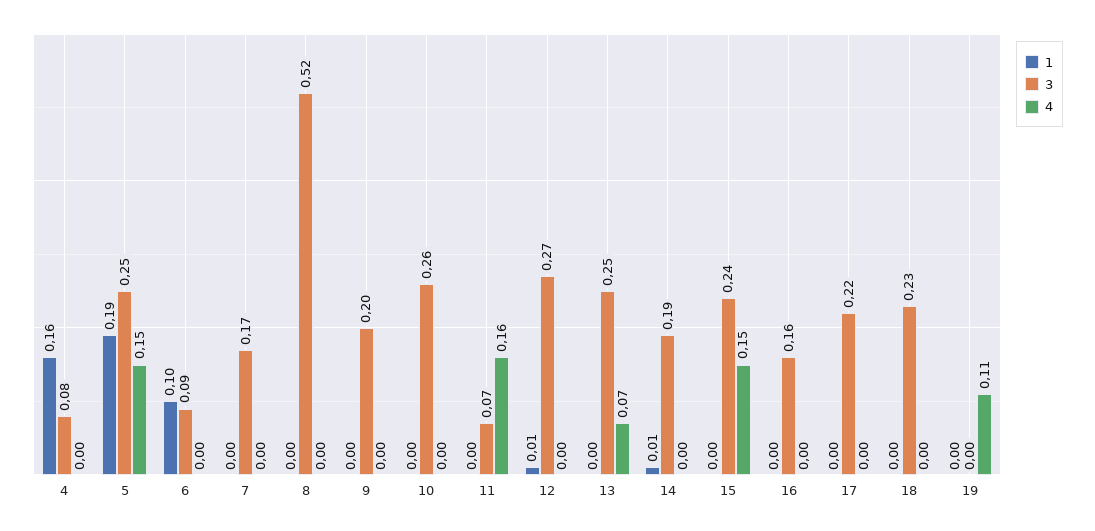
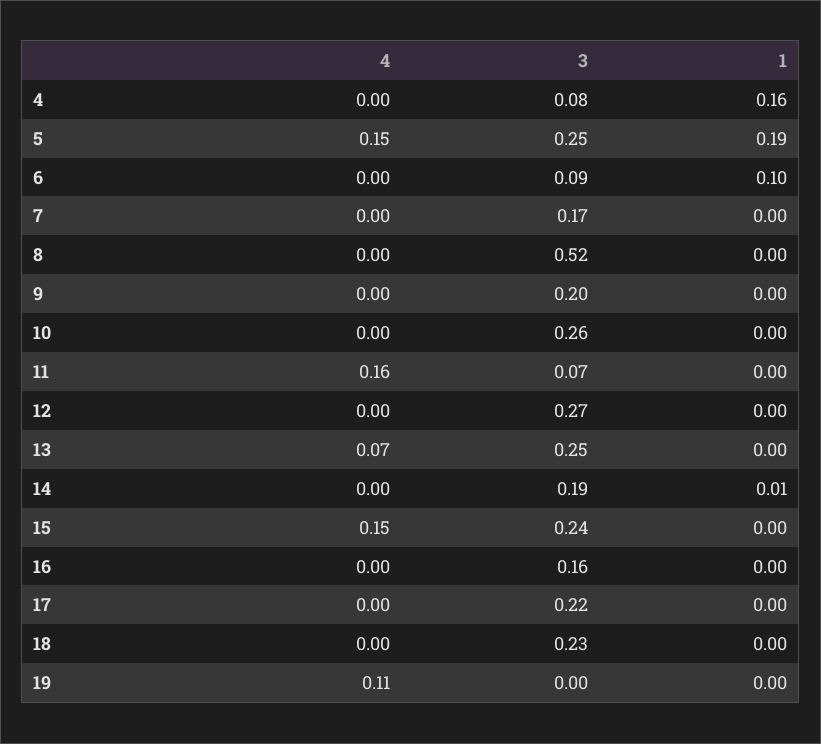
  {
    "1": {
      "4": 0.16,
      "5": 0.19,
      "6": 0.1,
      "7": 0,
      "8": 0,
      "9": 0,
      "10": 0,
      "11": 0,
-     "12": 0.01,
+     "12": 0,
      "13": 0,
      "14": 0.01,
      "15": 0,
      "16": 0,
      "17": 0,
      "18": 0,
      "19": 0
    },
    "3": {
      "4": 0.08,
      "5": 0.25,
      "6": 0.09,
      "7": 0.17,
      "8": 0.52,
      "9": 0.2,
      "10": 0.26,
      "11": 0.07,
      "12": 0.27,
      "13": 0.25,
      "14": 0.19,
      "15": 0.24,
      "16": 0.16,
      "17": 0.22,
      "18": 0.23,
      "19": 0
    },
    "4": {
      "4": 0,
      "5": 0.15,
      "6": 0,
      "7": 0,
      "8": 0,
      "9": 0,
      "10": 0,
      "11": 0.16,
      "12": 0,
      "13": 0.07,
      "14": 0,
      "15": 0.15,
      "16": 0,
      "17": 0,
      "18": 0,
      "19": 0.11
    }
  }

